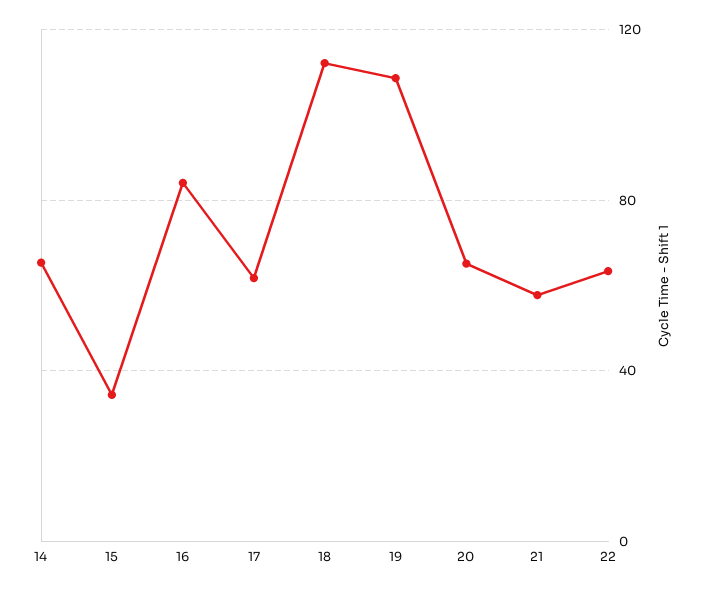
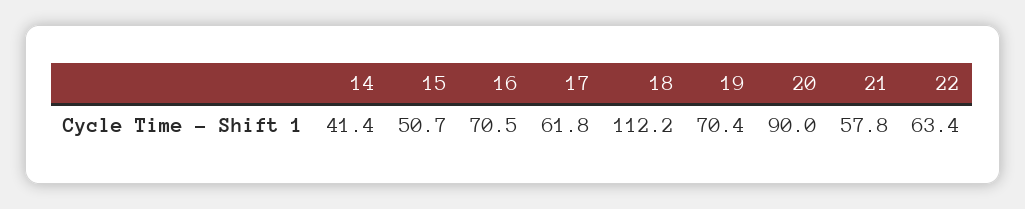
  {
-   "14": 65,
+   "14": 41.4,
-   "15": 35,
+   "15": 50.7,
-   "16": 85,
+   "16": 70.5,
    "17": 61.8,
    "18": 112.2,
-   "19": 110,
+   "19": 70.4,
-   "20": 65,
+   "20": 90,
    "21": 57.8,
    "22": 63.4
  }

